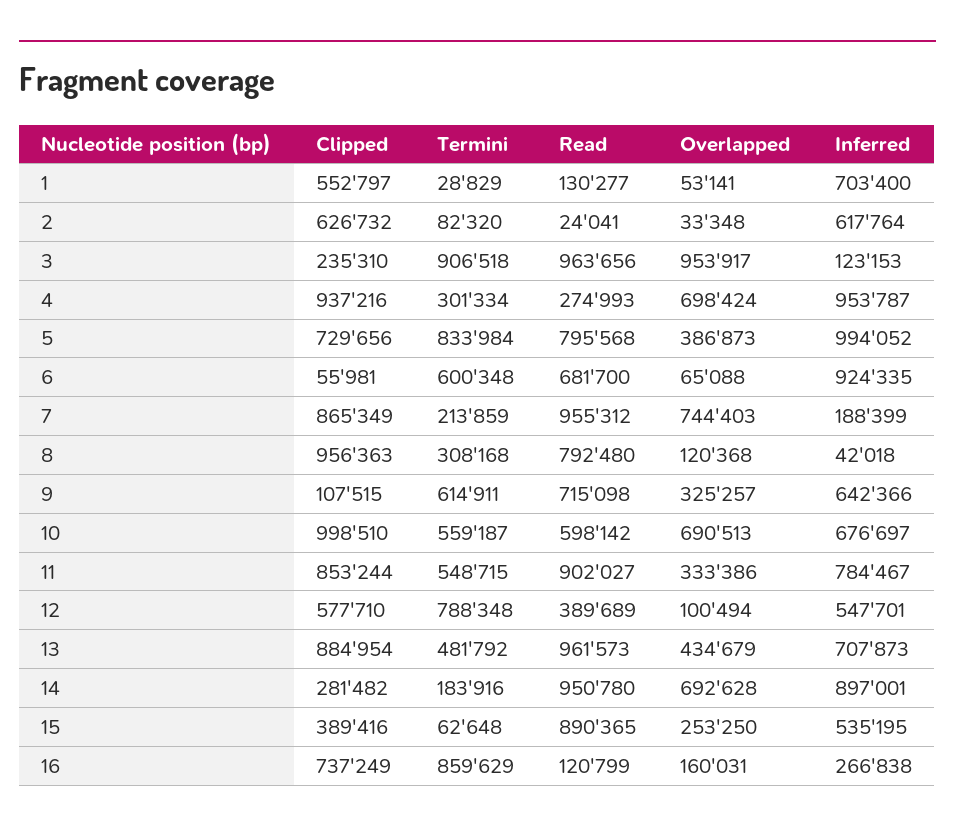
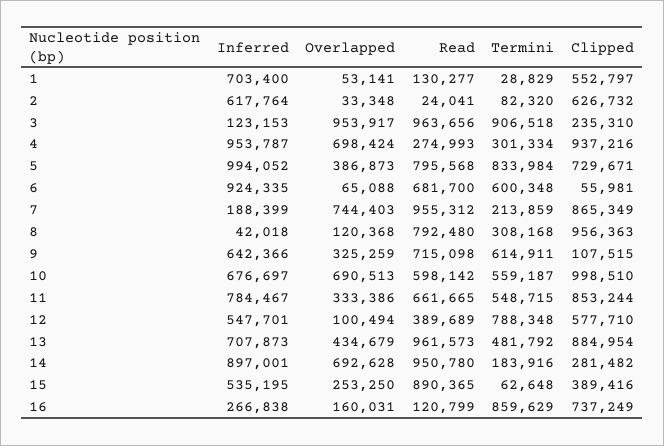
  {
    "Clipped": {
      "1": 552797,
      "2": 626732,
      "3": 235310,
      "4": 937216,
-     "5": 729656,
+     "5": 729671,
      "6": 55981,
      "7": 865349,
      "8": 956363,
      "9": 107515,
      "10": 998510,
      "11": 853244,
      "12": 577710,
      "13": 884954,
      "14": 281482,
      "15": 389416,
      "16": 737249
    },
    "Termini": {
      "1": 28829,
      "2": 82320,
      "3": 906518,
      "4": 301334,
      "5": 833984,
      "6": 600348,
      "7": 213859,
      "8": 308168,
      "9": 614911,
      "10": 559187,
      "11": 548715,
      "12": 788348,
      "13": 481792,
      "14": 183916,
      "15": 62648,
      "16": 859629
    },
    "Read": {
      "1": 130277,
      "2": 24041,
      "3": 963656,
      "4": 274993,
      "5": 795568,
      "6": 681700,
      "7": 955312,
      "8": 792480,
      "9": 715098,
      "10": 598142,
-     "11": 902027,
+     "11": 661665,
      "12": 389689,
      "13": 961573,
      "14": 950780,
      "15": 890365,
      "16": 120799
    },
    "Overlapped": {
      "1": 53141,
      "2": 33348,
      "3": 953917,
      "4": 698424,
      "5": 386873,
      "6": 65088,
      "7": 744403,
      "8": 120368,
-     "9": 325257,
+     "9": 325259,
      "10": 690513,
      "11": 333386,
      "12": 100494,
      "13": 434679,
      "14": 692628,
      "15": 253250,
      "16": 160031
    },
    "Inferred": {
      "1": 703400,
      "2": 617764,
      "3": 123153,
      "4": 953787,
      "5": 994052,
      "6": 924335,
      "7": 188399,
      "8": 42018,
      "9": 642366,
      "10": 676697,
      "11": 784467,
      "12": 547701,
      "13": 707873,
      "14": 897001,
      "15": 535195,
      "16": 266838
    }
  }

